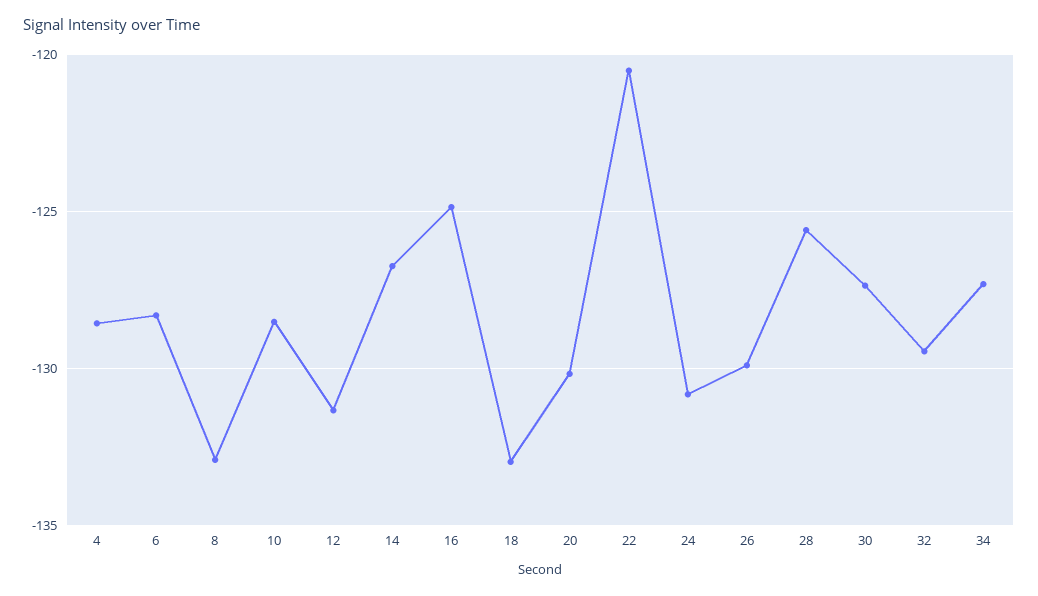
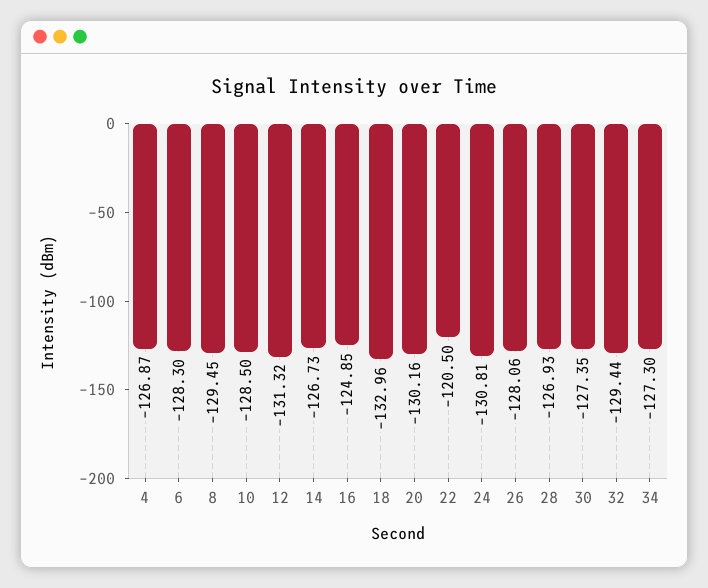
  {
-   "4": -128.5,
+   "4": -126.87,
    "6": -128.3,
-   "8": -133,
+   "8": -129.45,
    "10": -128.5,
    "12": -131.32,
    "14": -126.73,
    "16": -124.85,
    "18": -132.96,
    "20": -130.16,
    "22": -120.5,
    "24": -130.81,
-   "26": -130,
+   "26": -128.06,
-   "28": -125.5,
+   "28": -126.93,
    "30": -127.35,
    "32": -129.44,
    "34": -127.3
  }

